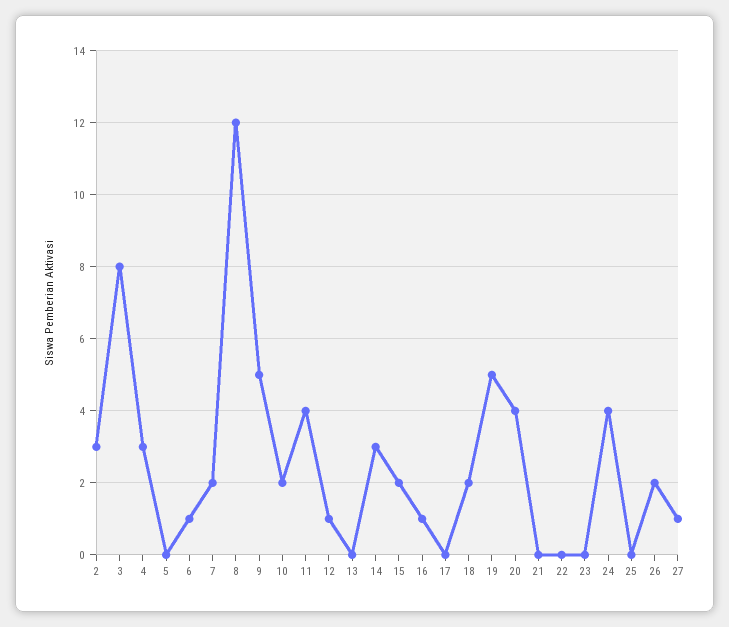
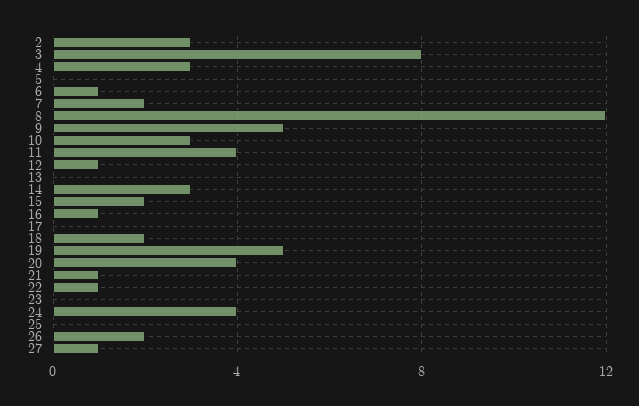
  {
    "2": 3,
    "3": 8,
    "4": 3,
    "5": 0,
    "6": 1,
    "7": 2,
    "8": 12,
    "9": 5,
-   "10": 2,
+   "10": 3,
    "11": 4,
    "12": 1,
    "13": 0,
    "14": 3,
    "15": 2,
    "16": 1,
    "17": 0,
    "18": 2,
    "19": 5,
    "20": 4,
-   "21": 0,
+   "21": 1,
-   "22": 0,
+   "22": 1,
    "23": 0,
    "24": 4,
    "25": 0,
    "26": 2,
    "27": 1
  }

